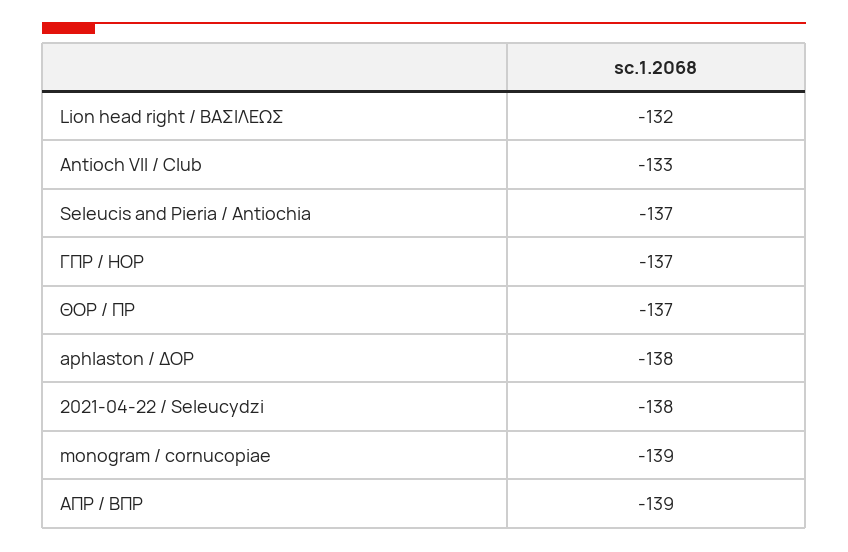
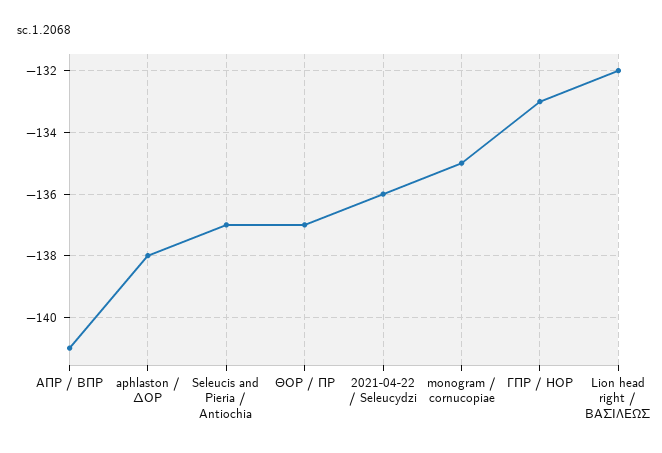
  {
    "Lion head right / BAΣΙΛΕΩΣ": -132,
-   "Antioch VII / Club": -133,
    "Seleucis and Pieria / Antiochia": -137,
-   "ΓΠΡ / ΗΟΡ": -137,
+   "ΓΠΡ / ΗΟΡ": -133,
    "ΘΟΡ / ΠΡ": -137,
    "aphlaston / ΔΟΡ": -138,
-   "2021-04-22 / Seleucydzi": -138,
+   "2021-04-22 / Seleucydzi": -136,
-   "monogram / cornucopiae": -139,
+   "monogram / cornucopiae": -135,
-   "ΑΠΡ / ΒΠΡ": -139
+   "ΑΠΡ / ΒΠΡ": -141
  }

